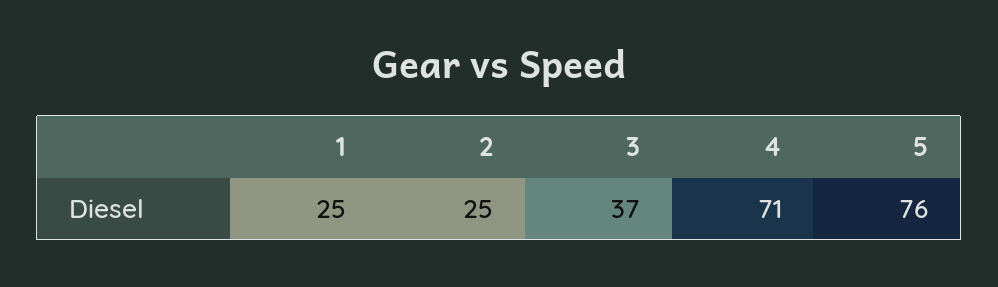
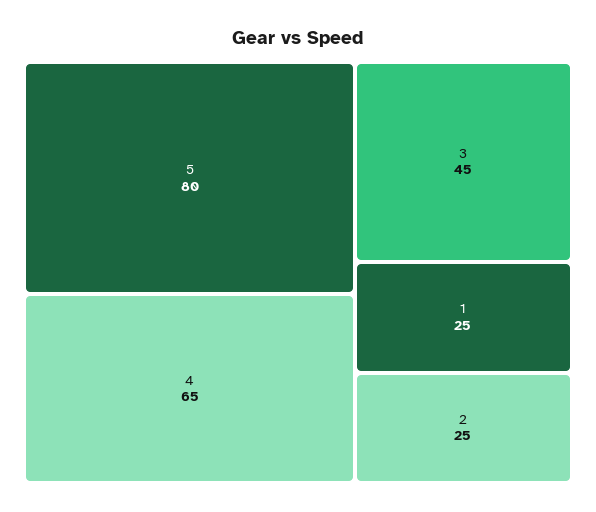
  {
    "1": 25,
    "2": 25,
-   "3": 37,
+   "3": 45,
-   "4": 71,
+   "4": 65,
-   "5": 76
+   "5": 80
  }

